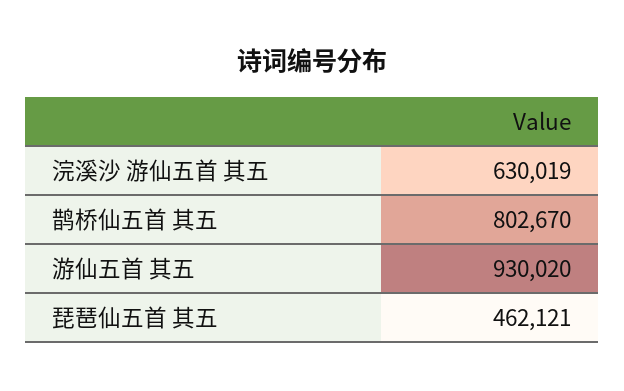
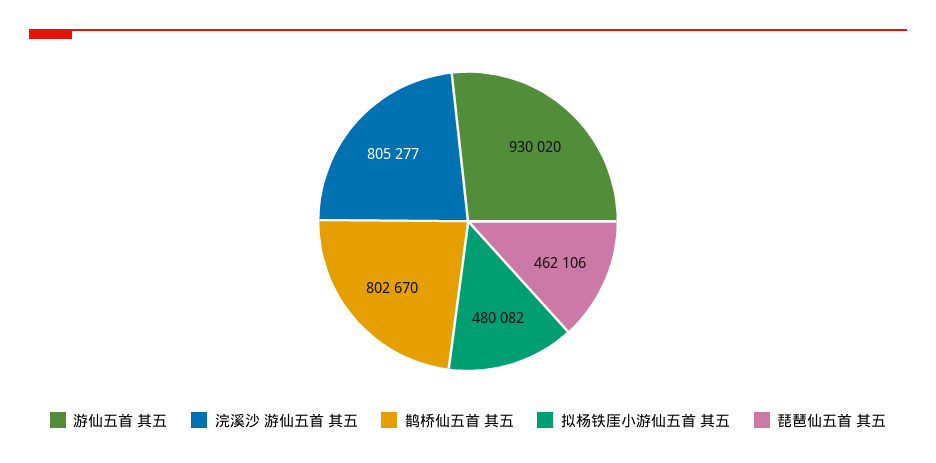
  {
-   "浣溪沙 游仙五首 其五": 630019,
+   "浣溪沙 游仙五首 其五": 805277,
    "鹊桥仙五首 其五": 802670,
    "游仙五首 其五": 930020,
-   "琵琶仙五首 其五": 462121
+   "琵琶仙五首 其五": 462106,
+   "拟杨铁厓小游仙五首 其五": 480082
  }

